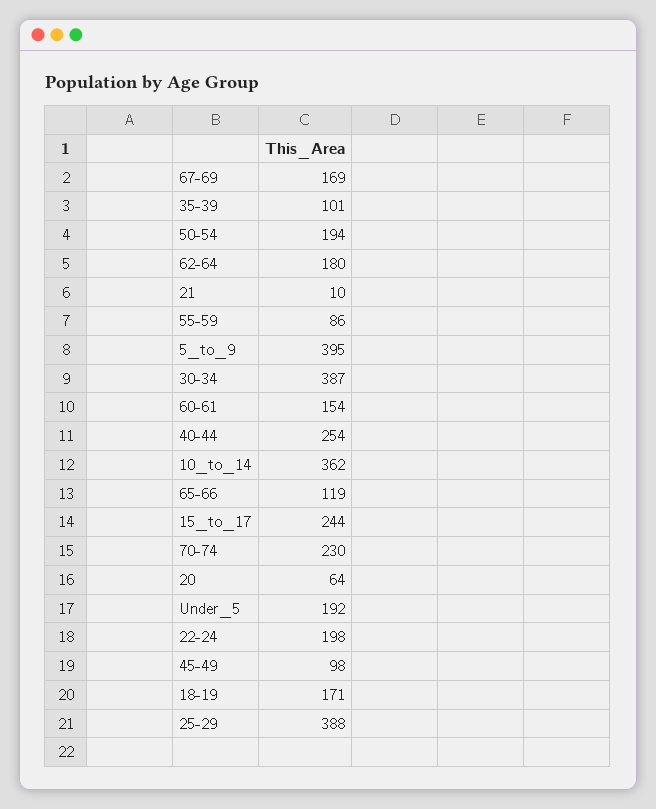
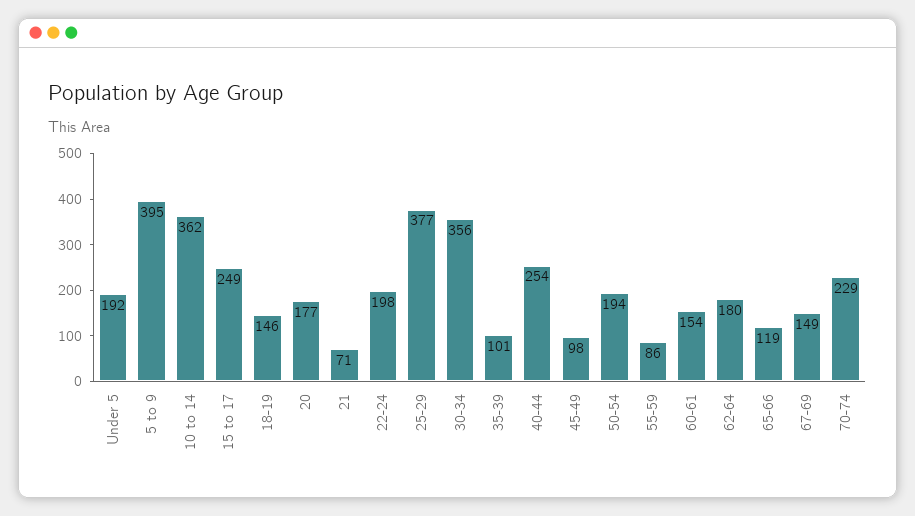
  {
-   "67-69": 169,
+   "67-69": 149,
    "35-39": 101,
    "50-54": 194,
    "62-64": 180,
-   "21": 10,
+   "21": 71,
    "55-59": 86,
    "5_to_9": 395,
-   "30-34": 387,
+   "30-34": 356,
    "60-61": 154,
    "40-44": 254,
    "10_to_14": 362,
    "65-66": 119,
-   "15_to_17": 244,
+   "15_to_17": 249,
-   "70-74": 230,
+   "70-74": 229,
-   "20": 64,
+   "20": 177,
    "Under_5": 192,
    "22-24": 198,
    "45-49": 98,
-   "18-19": 171,
+   "18-19": 146,
-   "25-29": 388
+   "25-29": 377
  }

